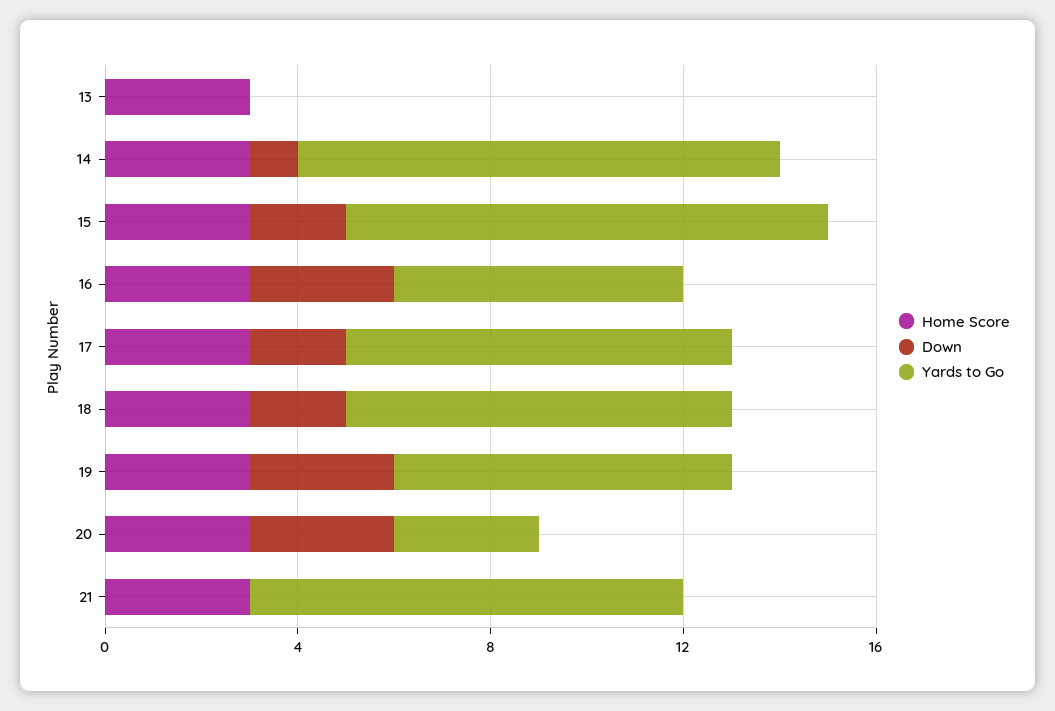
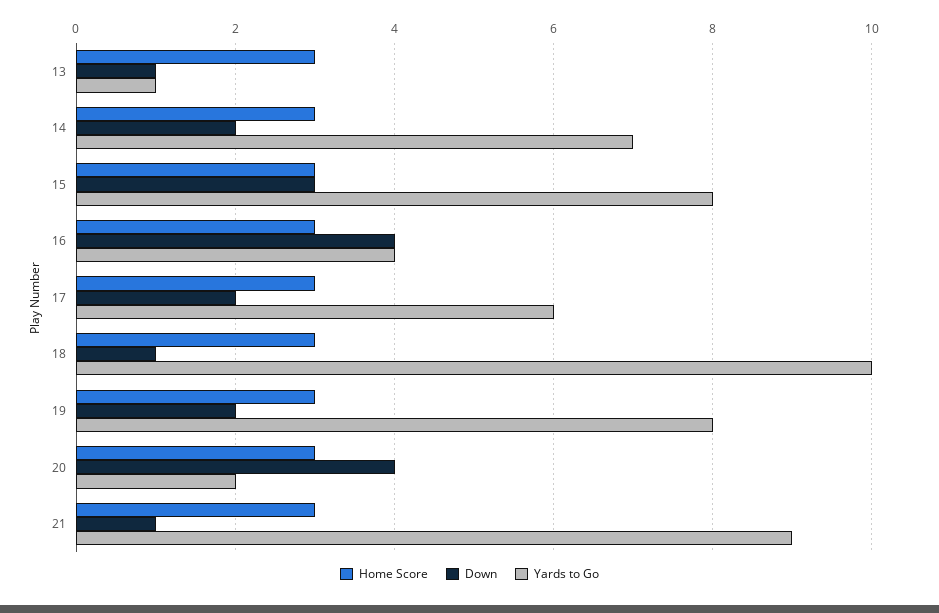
  {
    "Home Score": {
      "13": 3,
      "14": 3,
      "15": 3,
      "16": 3,
      "17": 3,
      "18": 3,
      "19": 3,
      "20": 3,
      "21": 3
    },
    "Down": {
-     "13": 0,
+     "13": 1,
-     "14": 1,
+     "14": 2,
-     "15": 2,
+     "15": 3,
-     "16": 3,
+     "16": 4,
      "17": 2,
-     "18": 2,
+     "18": 1,
-     "19": 3,
+     "19": 2,
-     "20": 3,
+     "20": 4,
-     "21": 0
+     "21": 1
    },
    "Yards to Go": {
-     "13": 0,
+     "13": 1,
-     "14": 10,
+     "14": 7,
-     "15": 10,
+     "15": 8,
-     "16": 6,
+     "16": 4,
-     "17": 8,
+     "17": 6,
-     "18": 8,
+     "18": 10,
-     "19": 7,
+     "19": 8,
-     "20": 3,
+     "20": 2,
      "21": 9
    }
  }

